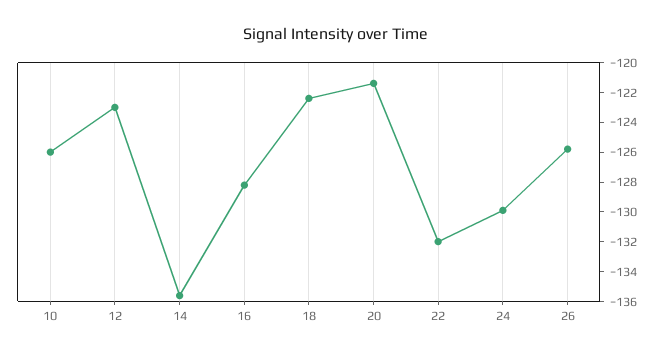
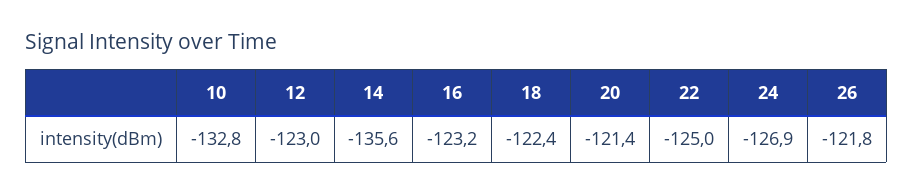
  {
-   "10": -126,
+   "10": -132.8,
    "12": -123,
    "14": -135.6,
-   "16": -128,
+   "16": -123.2,
    "18": -122.4,
    "20": -121.4,
-   "22": -132,
+   "22": -125,
-   "24": -130,
+   "24": -126.9,
-   "26": -126
+   "26": -121.8
  }

